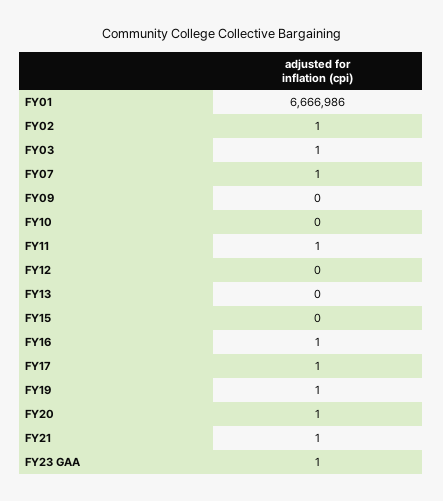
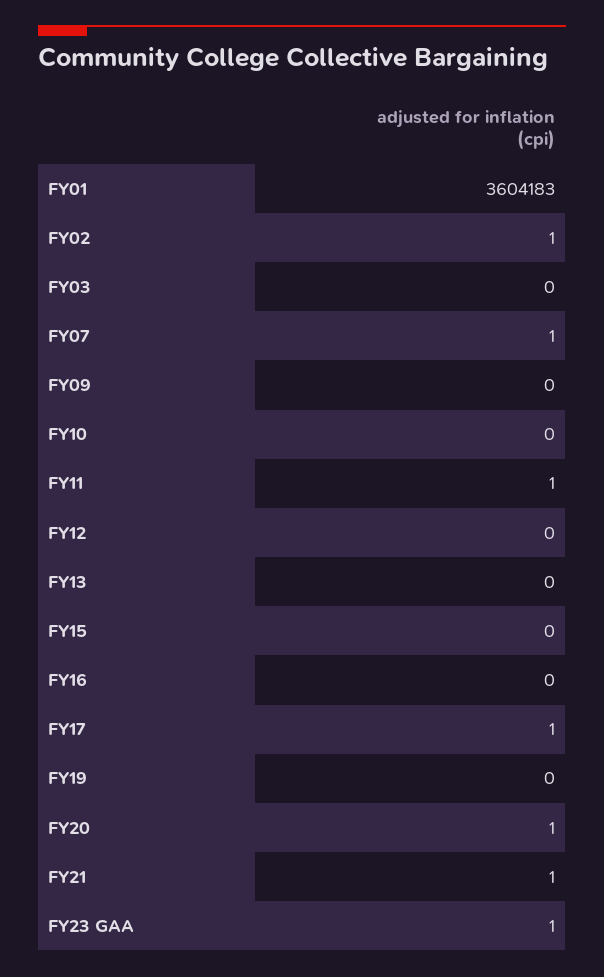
  {
-   "FY01": 6666986,
+   "FY01": 3604183,
    "FY02": 1,
-   "FY03": 1,
+   "FY03": 0,
    "FY07": 1,
    "FY09": 0,
    "FY10": 0,
    "FY11": 1,
    "FY12": 0,
    "FY13": 0,
    "FY15": 0,
-   "FY16": 1,
+   "FY16": 0,
    "FY17": 1,
-   "FY19": 1,
+   "FY19": 0,
    "FY20": 1,
    "FY21": 1,
    "FY23 GAA": 1
  }

